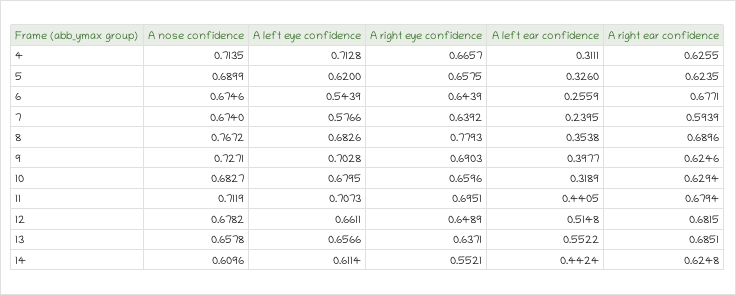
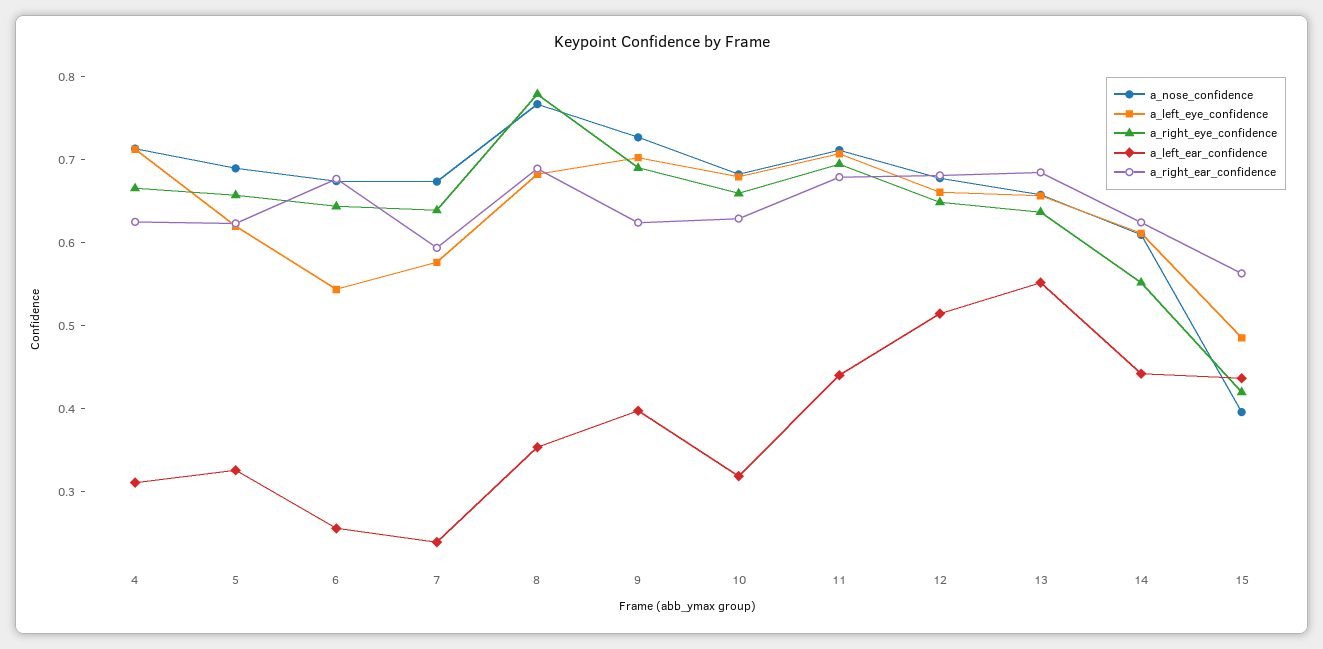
  {
    "A nose confidence": {
      "4": 0.7135,
      "5": 0.6899,
      "6": 0.6746,
      "7": 0.674,
      "8": 0.7672,
      "9": 0.7271,
      "10": 0.6827,
      "11": 0.7119,
      "12": 0.6782,
      "13": 0.6578,
-     "14": 0.6096
+     "14": 0.6096,
+     "15": 0.4
    },
    "A left eye confidence": {
      "4": 0.7128,
      "5": 0.62,
      "6": 0.5439,
      "7": 0.5766,
      "8": 0.6826,
      "9": 0.7028,
      "10": 0.6795,
      "11": 0.7073,
      "12": 0.6611,
      "13": 0.6566,
-     "14": 0.6114
+     "14": 0.6114,
+     "15": 0.48
    },
    "A right eye confidence": {
      "4": 0.6657,
      "5": 0.6575,
      "6": 0.6439,
      "7": 0.6392,
      "8": 0.7793,
      "9": 0.6903,
      "10": 0.6596,
      "11": 0.6951,
      "12": 0.6489,
      "13": 0.6371,
-     "14": 0.5521
+     "14": 0.5521,
+     "15": 0.42
    },
    "A left ear confidence": {
      "4": 0.3111,
      "5": 0.326,
      "6": 0.2559,
      "7": 0.2395,
      "8": 0.3538,
      "9": 0.3977,
      "10": 0.3189,
      "11": 0.4405,
      "12": 0.5148,
      "13": 0.5522,
-     "14": 0.4424
+     "14": 0.4424,
+     "15": 0.44
    },
    "A right ear confidence": {
      "4": 0.6255,
      "5": 0.6235,
      "6": 0.6771,
      "7": 0.5939,
      "8": 0.6896,
      "9": 0.6246,
      "10": 0.6294,
      "11": 0.6794,
      "12": 0.6815,
      "13": 0.6851,
-     "14": 0.6248
+     "14": 0.6248,
+     "15": 0.56
    }
  }

